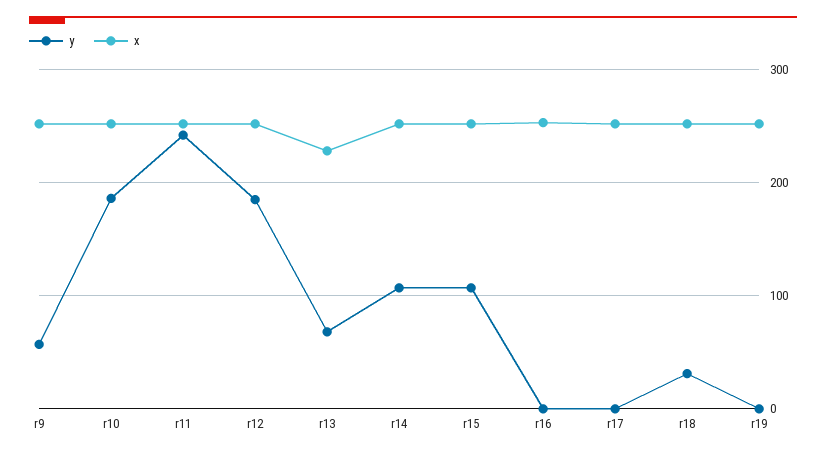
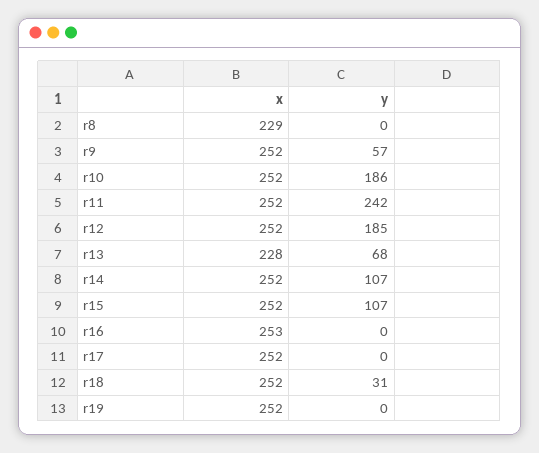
  {
    "y": {
      "r9": 57,
      "r10": 186,
      "r11": 242,
      "r12": 185,
      "r13": 68,
      "r14": 107,
      "r15": 107,
      "r16": 0,
      "r17": 0,
      "r18": 31,
-     "r19": 0
+     "r19": 0,
+     "r8": 0
    },
    "x": {
      "r9": 252,
      "r10": 252,
      "r11": 252,
      "r12": 252,
      "r13": 228,
      "r14": 252,
      "r15": 252,
      "r16": 253,
      "r17": 252,
      "r18": 252,
-     "r19": 252
+     "r19": 252,
+     "r8": 229
    }
  }

